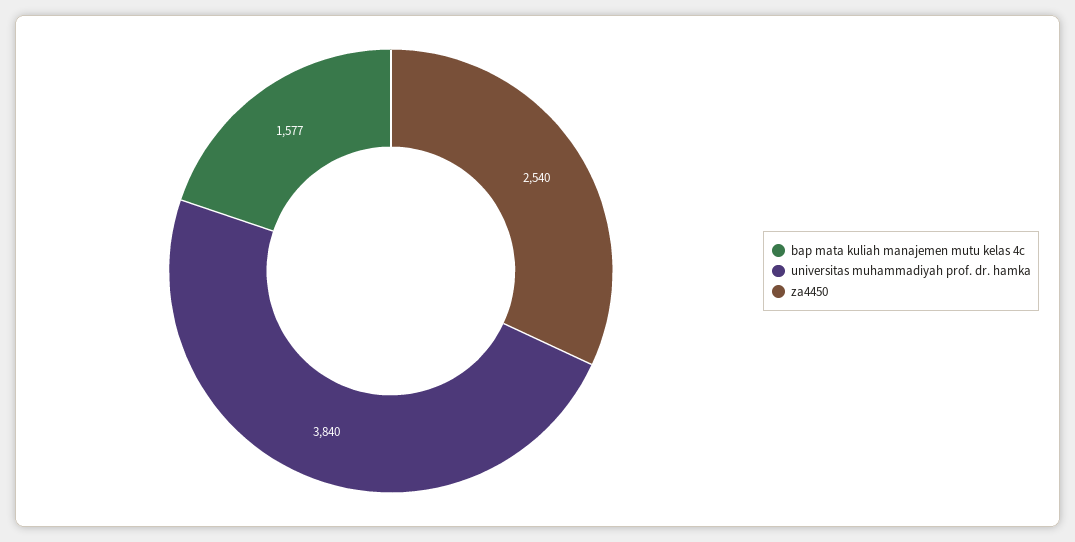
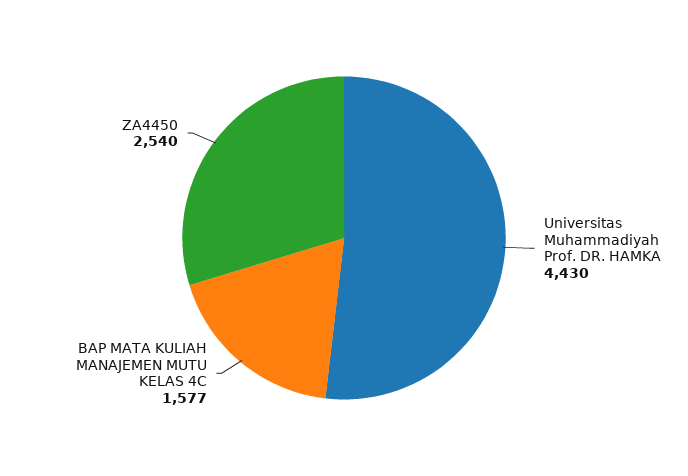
  {
    "bap mata kuliah manajemen mutu kelas 4c": 1577,
-   "universitas muhammadiyah prof. dr. hamka": 3840,
+   "universitas muhammadiyah prof. dr. hamka": 4430,
    "za4450": 2540
  }

